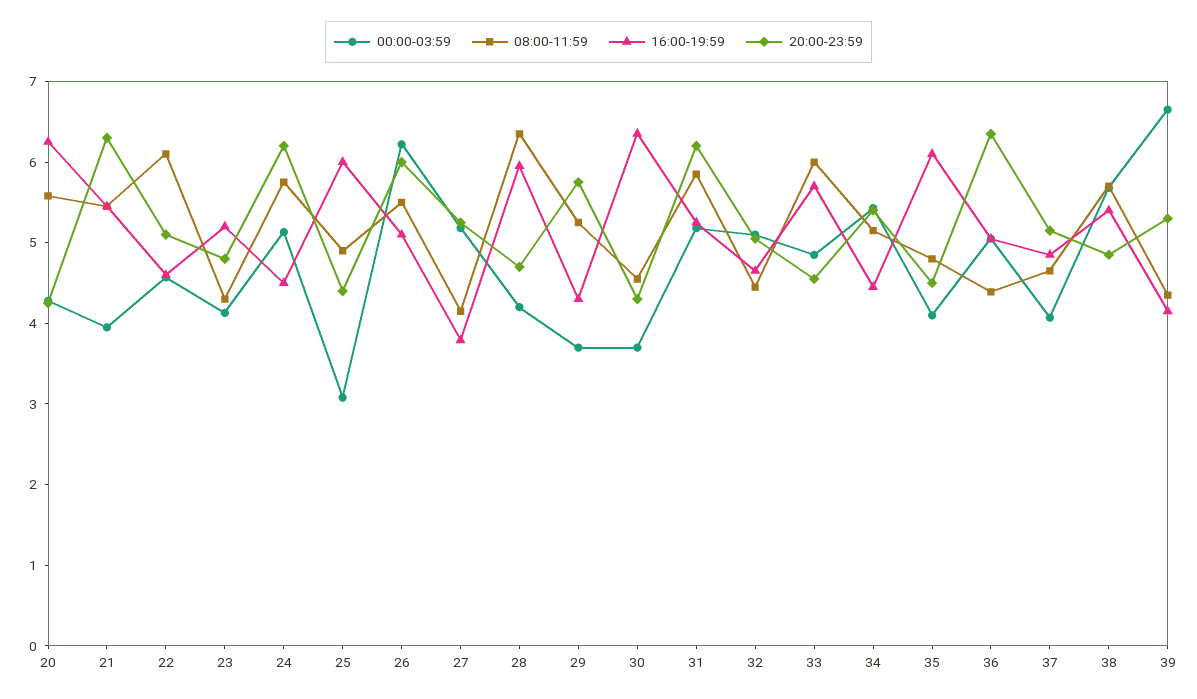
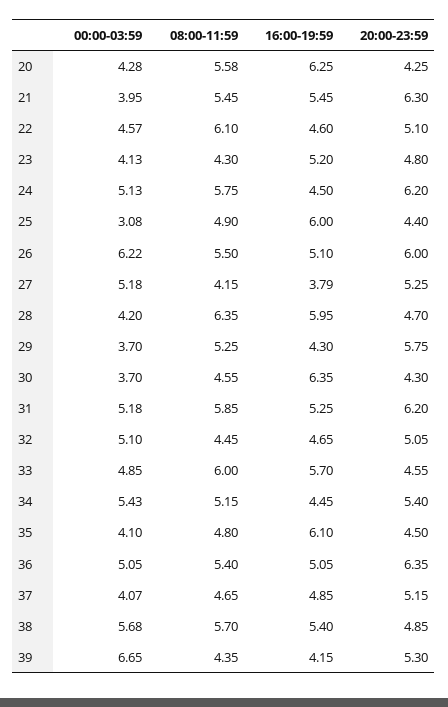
  {
    "00:00-03:59": {
      "20": 4.28,
      "21": 3.95,
      "22": 4.57,
      "23": 4.13,
      "24": 5.13,
      "25": 3.08,
      "26": 6.22,
      "27": 5.18,
      "28": 4.2,
      "29": 3.7,
      "30": 3.7,
      "31": 5.18,
      "32": 5.1,
      "33": 4.85,
      "34": 5.43,
      "35": 4.1,
      "36": 5.05,
      "37": 4.07,
      "38": 5.68,
      "39": 6.65
    },
    "08:00-11:59": {
      "20": 5.58,
      "21": 5.45,
      "22": 6.1,
      "23": 4.3,
      "24": 5.75,
      "25": 4.9,
      "26": 5.5,
      "27": 4.15,
      "28": 6.35,
      "29": 5.25,
      "30": 4.55,
      "31": 5.85,
      "32": 4.45,
      "33": 6,
      "34": 5.15,
      "35": 4.8,
-     "36": 4.4,
+     "36": 5.4,
      "37": 4.65,
      "38": 5.7,
      "39": 4.35
    },
    "16:00-19:59": {
      "20": 6.25,
      "21": 5.45,
      "22": 4.6,
      "23": 5.2,
      "24": 4.5,
      "25": 6,
      "26": 5.1,
      "27": 3.79,
      "28": 5.95,
      "29": 4.3,
      "30": 6.35,
      "31": 5.25,
      "32": 4.65,
      "33": 5.7,
      "34": 4.45,
      "35": 6.1,
      "36": 5.05,
      "37": 4.85,
      "38": 5.4,
      "39": 4.15
    },
    "20:00-23:59": {
      "20": 4.25,
      "21": 6.3,
      "22": 5.1,
      "23": 4.8,
      "24": 6.2,
      "25": 4.4,
      "26": 6,
      "27": 5.25,
      "28": 4.7,
      "29": 5.75,
      "30": 4.3,
      "31": 6.2,
      "32": 5.05,
      "33": 4.55,
      "34": 5.4,
      "35": 4.5,
      "36": 6.35,
      "37": 5.15,
      "38": 4.85,
      "39": 5.3
    }
  }

